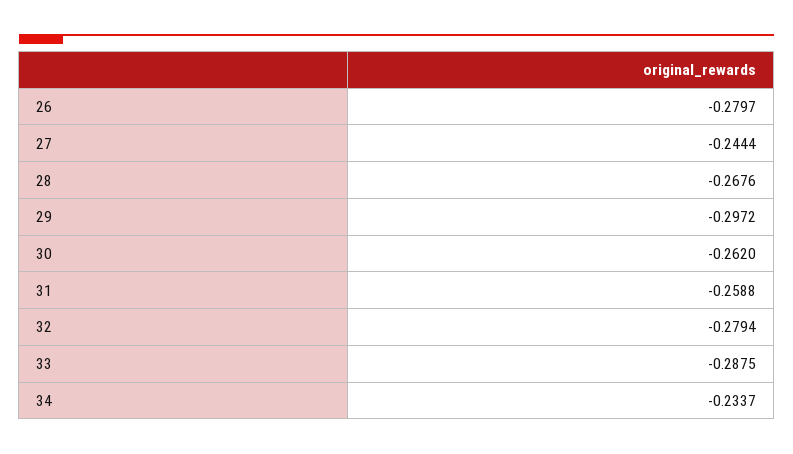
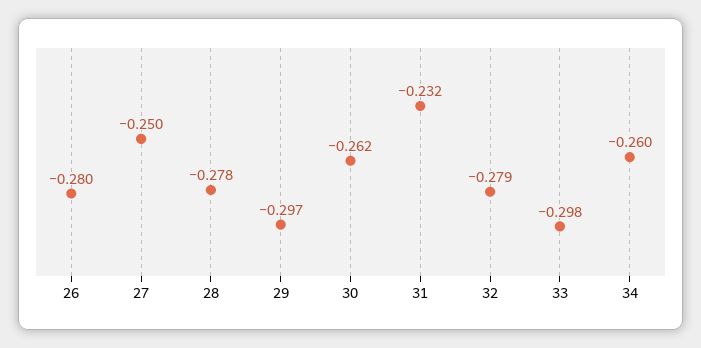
  {
    "26": -0.2797,
-   "27": -0.2444,
+   "27": -0.25,
-   "28": -0.2676,
+   "28": -0.278,
    "29": -0.2972,
    "30": -0.262,
-   "31": -0.2588,
+   "31": -0.232,
    "32": -0.2794,
-   "33": -0.2875,
+   "33": -0.298,
-   "34": -0.2337
+   "34": -0.26
  }

